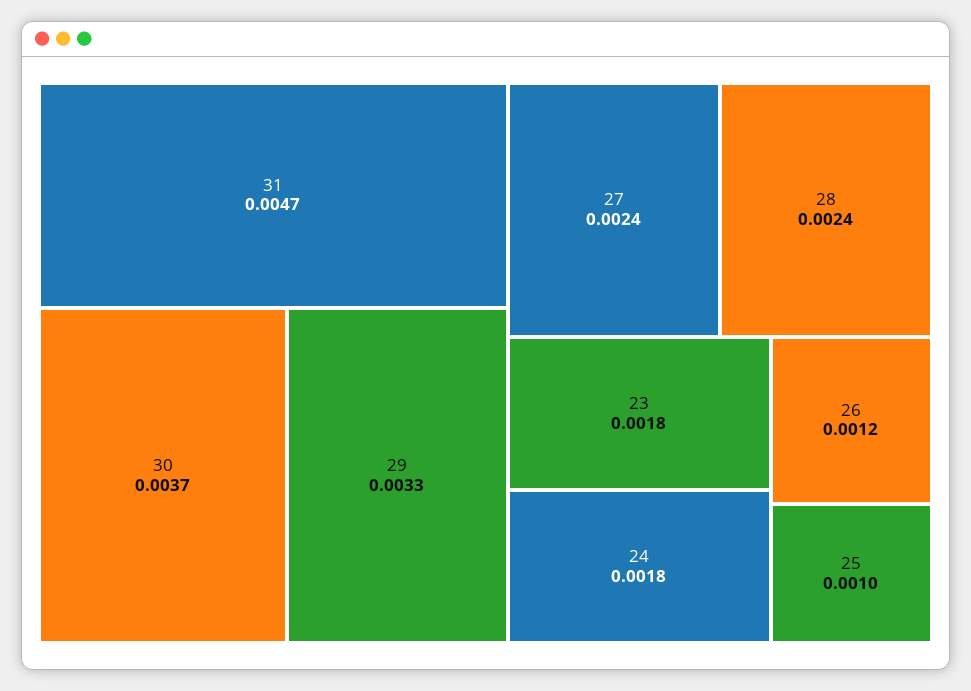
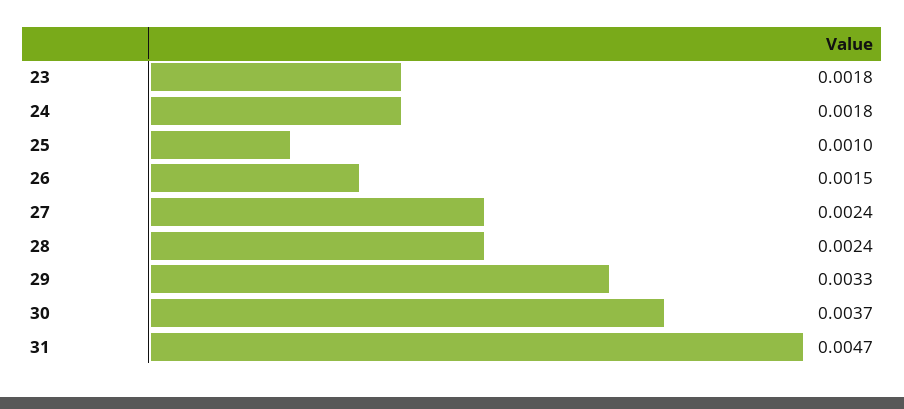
  {
    "31": 0.0047,
    "30": 0.0037,
    "29": 0.0033,
    "27": 0.0024,
    "28": 0.0024,
    "23": 0.0018,
    "24": 0.0018,
-   "26": 0.0012,
+   "26": 0.0015,
    "25": 0.001
  }

